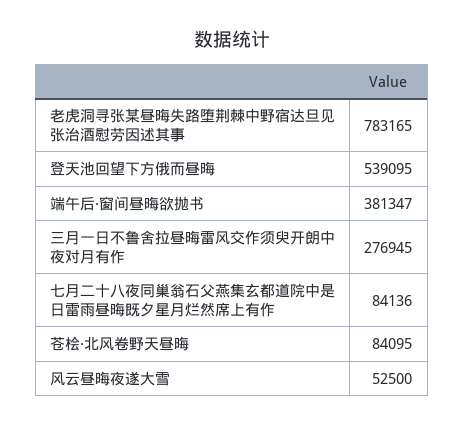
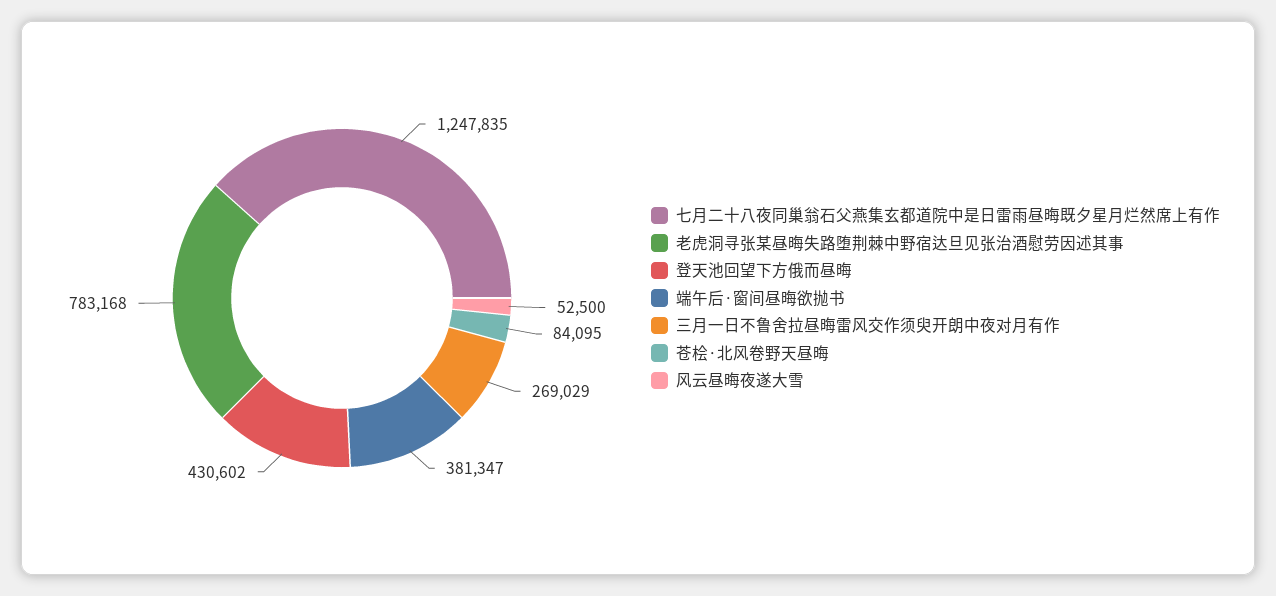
  {
-   "老虎洞寻张某昼晦失路堕荆棘中野宿达旦见张治酒慰劳因述其事": 783165,
+   "老虎洞寻张某昼晦失路堕荆棘中野宿达旦见张治酒慰劳因述其事": 783168,
-   "登天池回望下方俄而昼晦": 539095,
+   "登天池回望下方俄而昼晦": 430602,
    "端午后·窗间昼晦欲抛书": 381347,
-   "三月一日不鲁舍拉昼晦雷风交作须臾开朗中夜对月有作": 276945,
+   "三月一日不鲁舍拉昼晦雷风交作须臾开朗中夜对月有作": 269029,
-   "七月二十八夜同巢翁石父燕集玄都道院中是日雷雨昼晦既夕星月烂然席上有作": 84136,
+   "七月二十八夜同巢翁石父燕集玄都道院中是日雷雨昼晦既夕星月烂然席上有作": 1247835,
    "苍桧·北风卷野天昼晦": 84095,
    "风云昼晦夜遂大雪": 52500
  }

